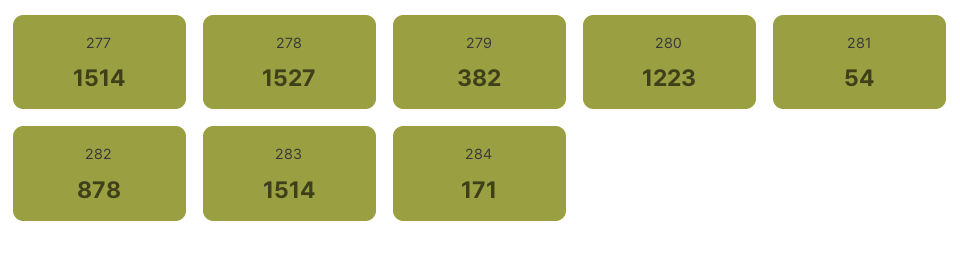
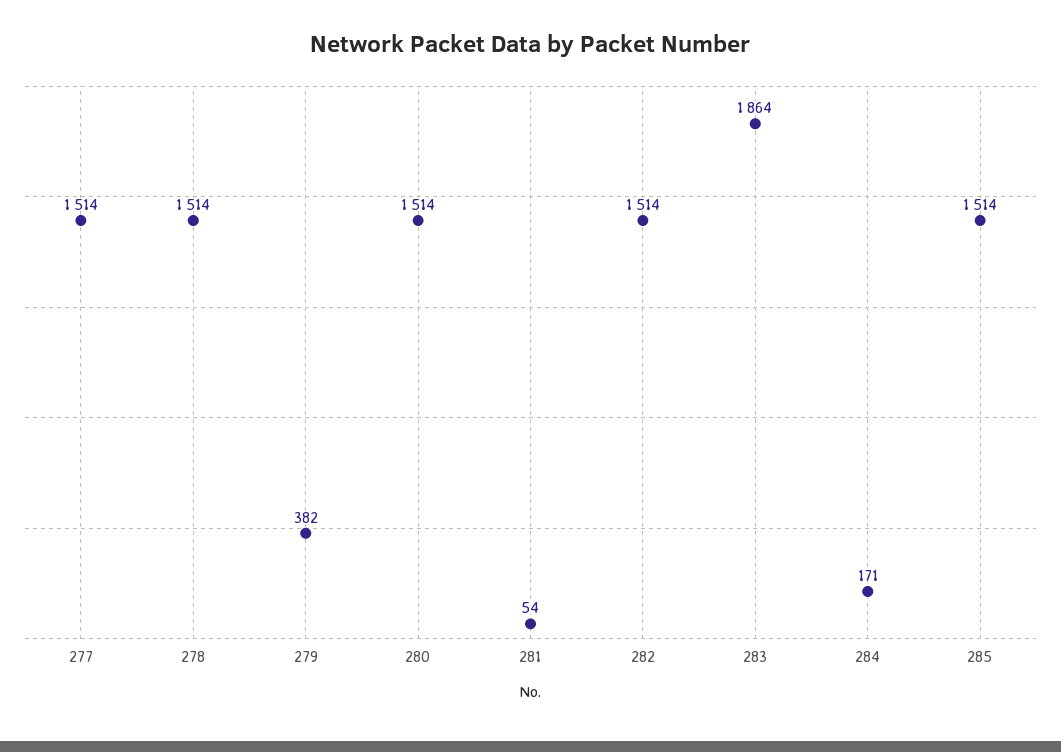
  {
    "277": 1514,
-   "278": 1527,
+   "278": 1514,
    "279": 382,
-   "280": 1223,
+   "280": 1514,
    "281": 54,
-   "282": 878,
+   "282": 1514,
-   "283": 1514,
+   "283": 1864,
-   "284": 171
+   "284": 171,
+   "285": 1514
  }

